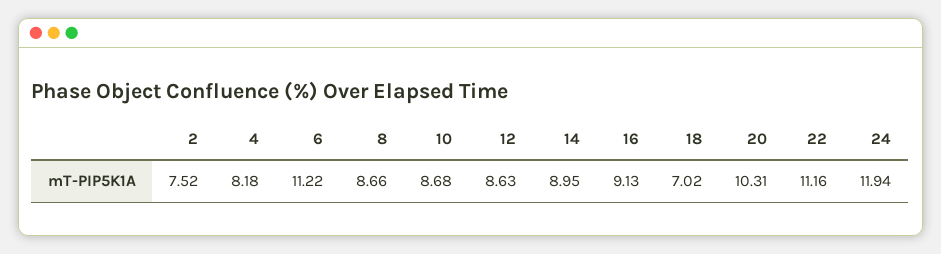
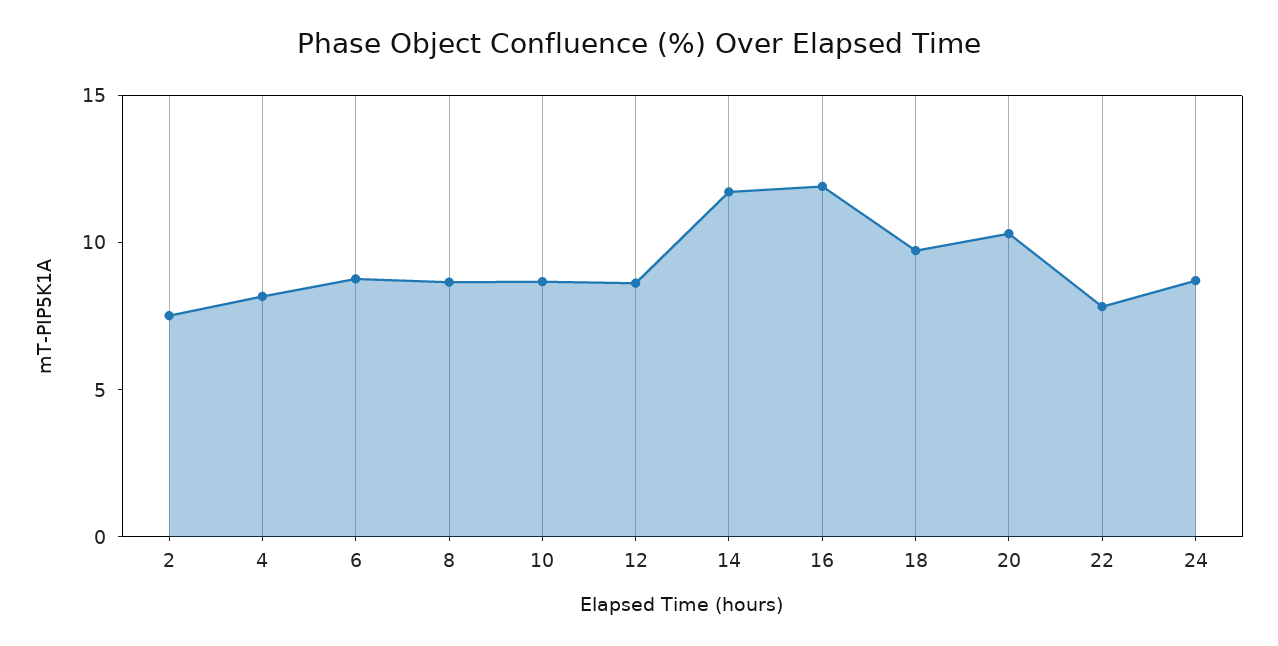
  {
    "2": 7.52,
    "4": 8.18,
-   "6": 11.22,
+   "6": 9,
    "8": 8.66,
    "10": 8.68,
    "12": 8.63,
-   "14": 8.95,
+   "14": 12,
-   "16": 9.13,
+   "16": 12,
-   "18": 7.02,
+   "18": 10,
    "20": 10.31,
-   "22": 11.16,
+   "22": 8,
-   "24": 11.94
+   "24": 9
  }

